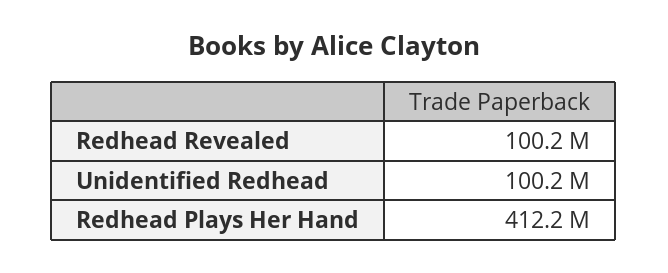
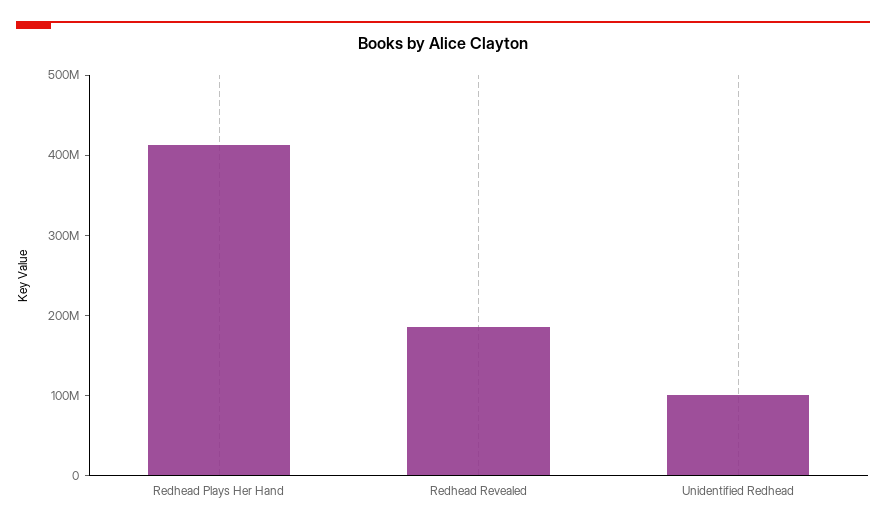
  {
-   "Redhead Revealed": 100200000,
+   "Redhead Revealed": 180000000,
    "Unidentified Redhead": 100200000,
    "Redhead Plays Her Hand": 412200000
  }

